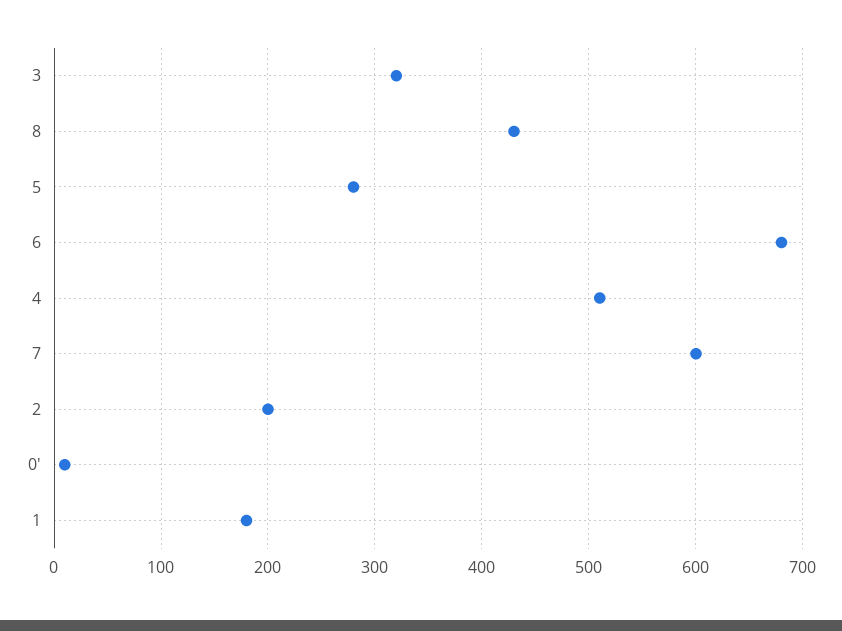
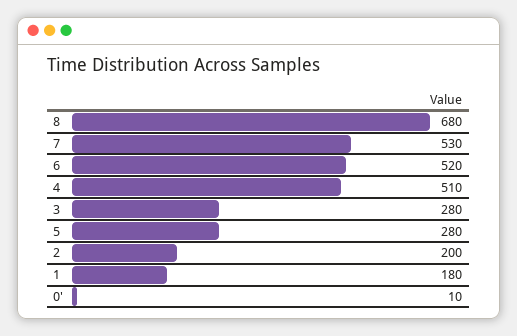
  {
-   "3": 320,
+   "3": 280,
-   "8": 430,
+   "8": 680,
    "5": 280,
-   "6": 680,
+   "6": 520,
    "4": 510,
-   "7": 600,
+   "7": 530,
    "2": 200,
    "0'": 10,
    "1": 180
  }

